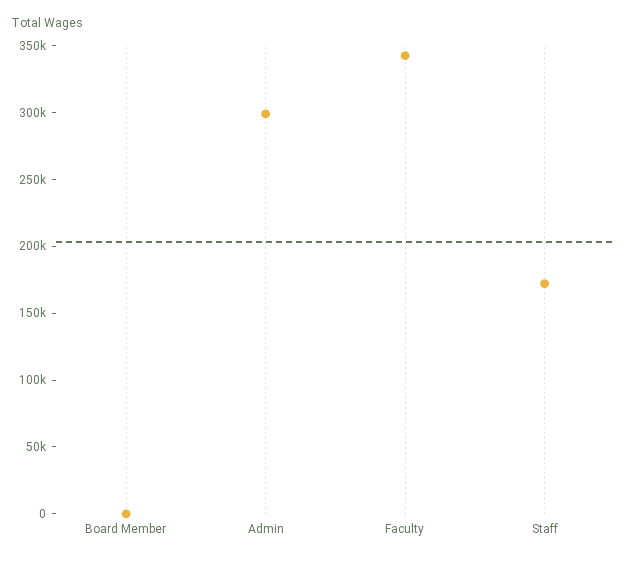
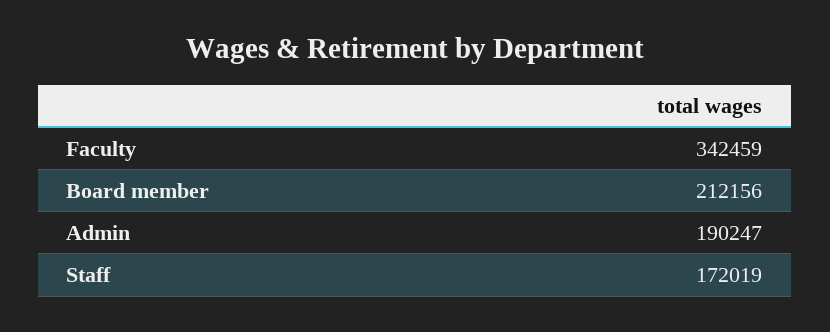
  {
-   "Board Member": 0,
+   "Board Member": 212156,
-   "Admin": 300000,
+   "Admin": 190247,
    "Faculty": 342459,
    "Staff": 172019
  }

